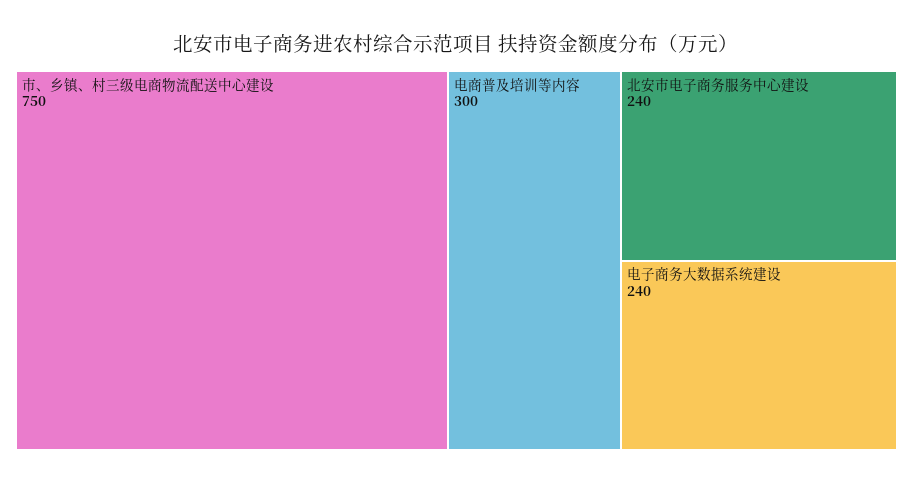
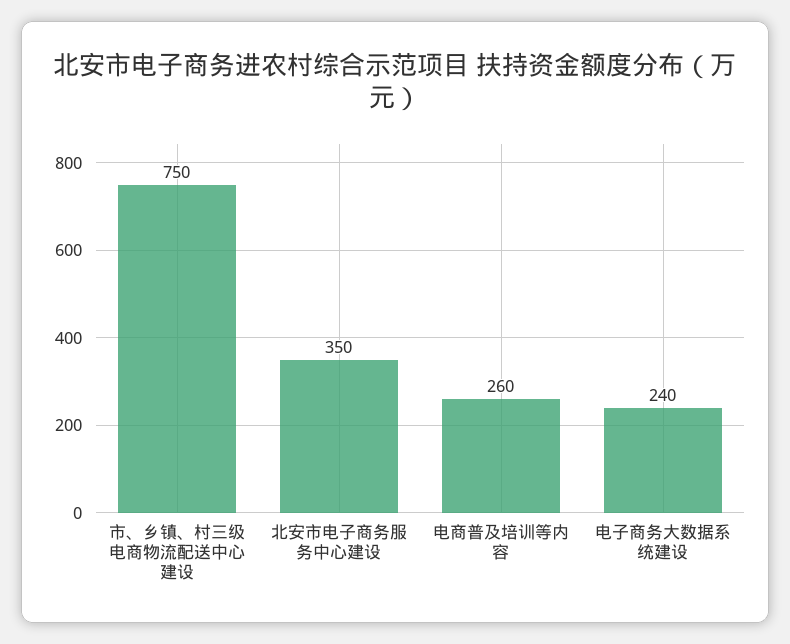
  {
    "市、乡镇、村三级电商物流配送中心建设": 750,
-   "电商普及培训等内容": 300,
+   "电商普及培训等内容": 260,
-   "北安市电子商务服务中心建设": 240,
+   "北安市电子商务服务中心建设": 350,
    "电子商务大数据系统建设": 240
  }

